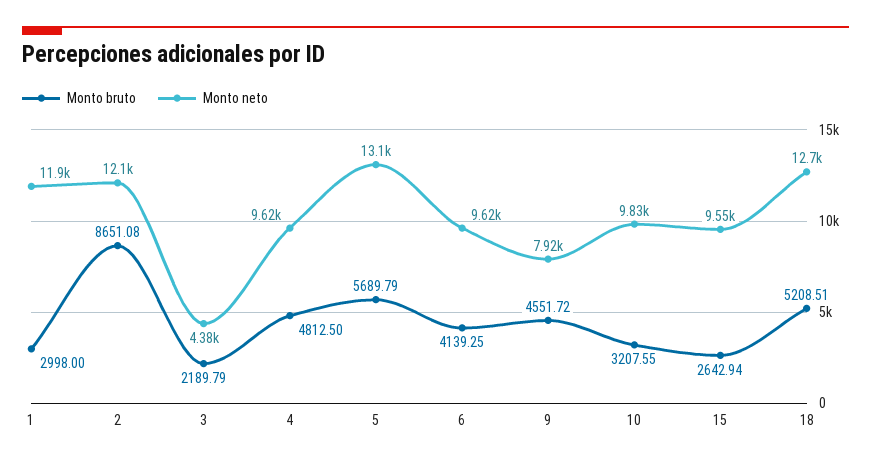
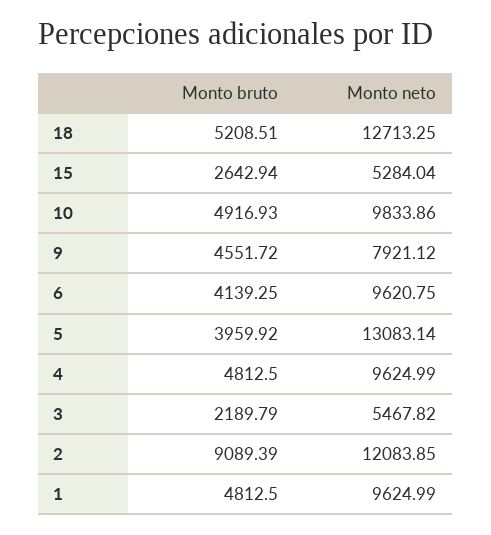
  {
    "Monto bruto": {
-     "1": 2998,
+     "1": 4812.5,
-     "2": 8651.08,
+     "2": 9089.39,
      "3": 2189.79,
      "4": 4812.5,
-     "5": 5689.79,
+     "5": 3959.92,
      "6": 4139.25,
      "9": 4551.72,
-     "10": 3207.55,
+     "10": 4916.93,
      "15": 2642.94,
      "18": 5208.51
    },
    "Monto neto": {
-     "1": 11900,
+     "1": 9624.99,
      "2": 12083.85,
-     "3": 4380,
+     "3": 5467.82,
      "4": 9624.99,
      "5": 13083.14,
      "6": 9620.75,
      "9": 7921.12,
      "10": 9833.86,
-     "15": 9550,
+     "15": 5284.04,
      "18": 12713.25
    }
  }

